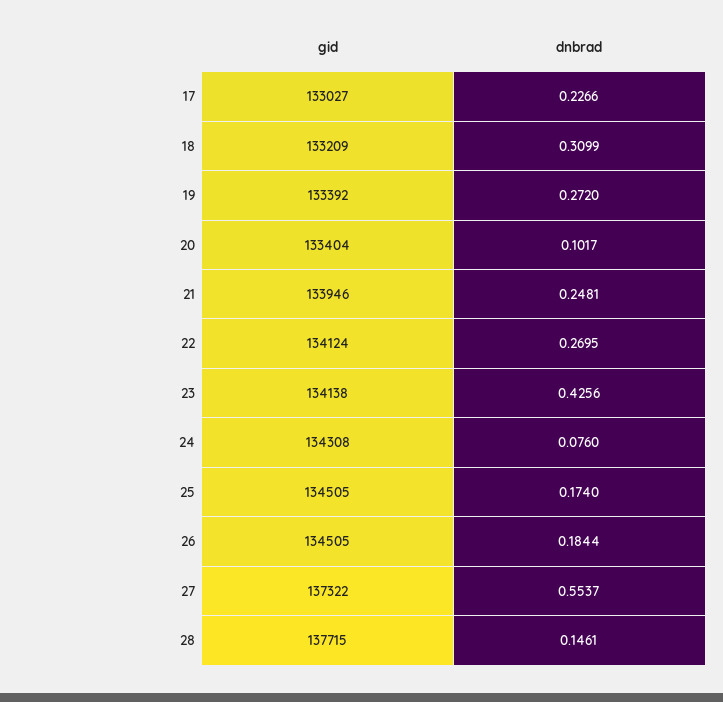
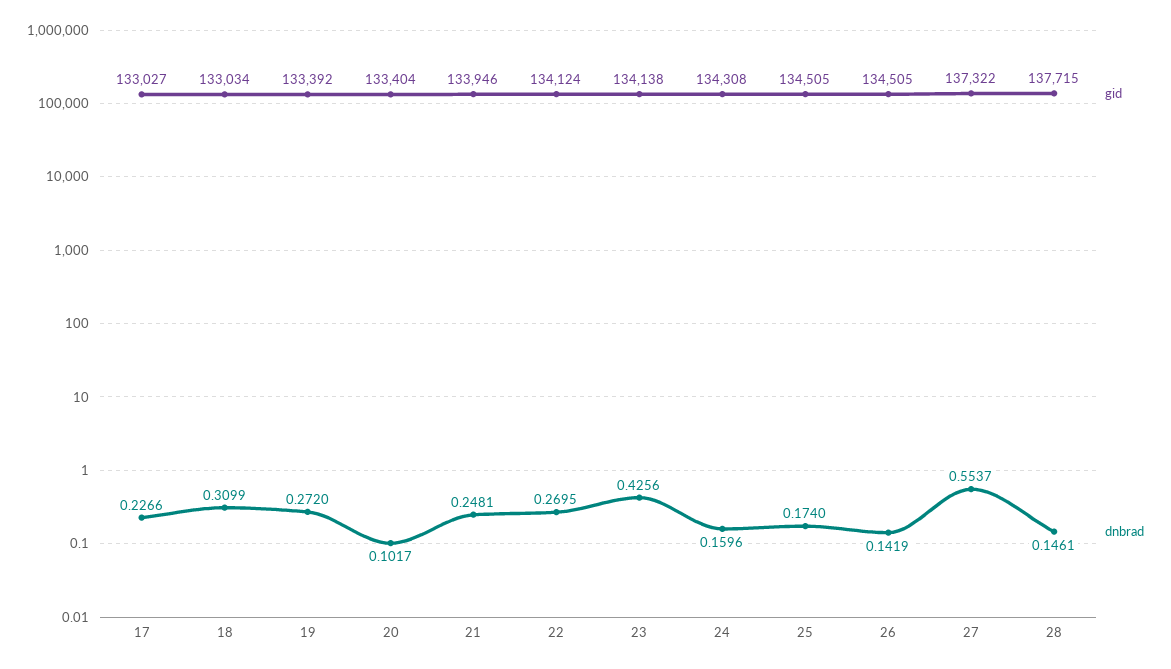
  {
    "gid": {
      "17": 133027,
-     "18": 133209,
+     "18": 133034,
      "19": 133392,
      "20": 133404,
      "21": 133946,
      "22": 134124,
      "23": 134138,
      "24": 134308,
      "25": 134505,
      "26": 134505,
      "27": 137322,
      "28": 137715
    },
    "dnbrad": {
      "17": 0.2266,
      "18": 0.3099,
      "19": 0.272,
      "20": 0.1017,
      "21": 0.2481,
      "22": 0.2695,
      "23": 0.4256,
-     "24": 0.076,
+     "24": 0.1596,
      "25": 0.174,
-     "26": 0.1844,
+     "26": 0.1419,
      "27": 0.5537,
      "28": 0.1461
    }
  }

